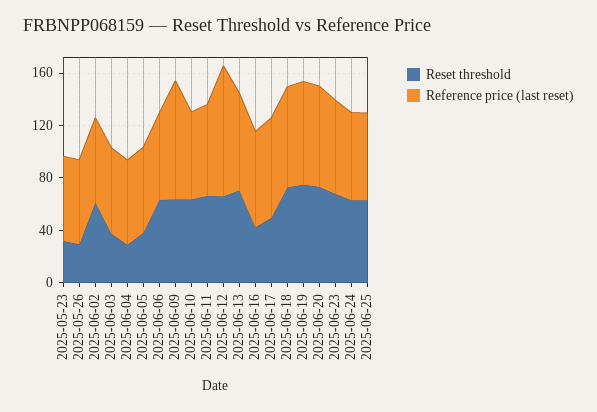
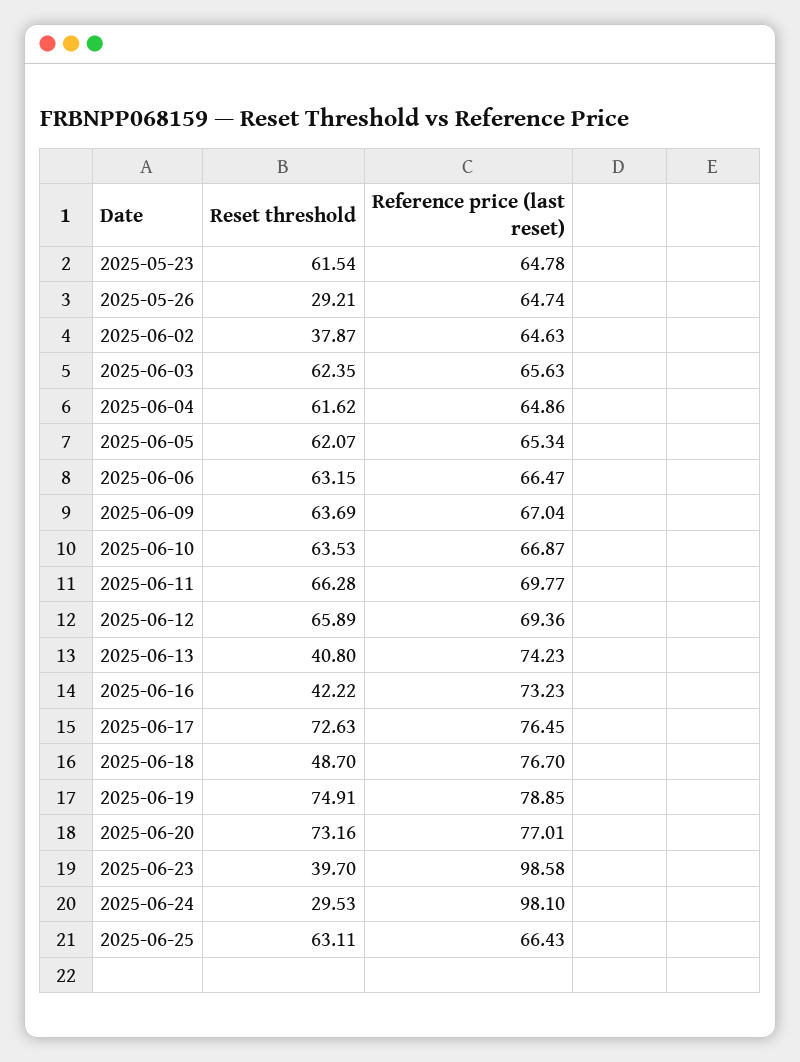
  {
    "Reset threshold": {
-     "2025-05-23": 30,
+     "2025-05-23": 61.54,
      "2025-05-26": 29.21,
-     "2025-06-02": 60,
+     "2025-06-02": 37.87,
-     "2025-06-03": 40,
+     "2025-06-03": 62.35,
-     "2025-06-04": 30,
+     "2025-06-04": 61.62,
-     "2025-06-05": 40,
+     "2025-06-05": 62.07,
      "2025-06-06": 63.15,
      "2025-06-09": 63.69,
      "2025-06-10": 63.53,
      "2025-06-11": 66.28,
      "2025-06-12": 65.89,
-     "2025-06-13": 70,
+     "2025-06-13": 40.8,
      "2025-06-16": 42.22,
-     "2025-06-17": 50,
+     "2025-06-17": 72.63,
-     "2025-06-18": 70,
+     "2025-06-18": 48.7,
      "2025-06-19": 74.91,
      "2025-06-20": 73.16,
-     "2025-06-23": 70,
+     "2025-06-23": 39.7,
-     "2025-06-24": 60,
+     "2025-06-24": 29.53,
      "2025-06-25": 63.11
    },
    "Reference price (last reset)": {
      "2025-05-23": 64.78,
      "2025-05-26": 64.74,
      "2025-06-02": 64.63,
      "2025-06-03": 65.63,
      "2025-06-04": 64.86,
      "2025-06-05": 65.34,
      "2025-06-06": 66.47,
-     "2025-06-09": 90,
+     "2025-06-09": 67.04,
      "2025-06-10": 66.87,
      "2025-06-11": 69.77,
-     "2025-06-12": 100,
+     "2025-06-12": 69.36,
      "2025-06-13": 74.23,
      "2025-06-16": 73.23,
      "2025-06-17": 76.45,
      "2025-06-18": 76.7,
      "2025-06-19": 78.85,
      "2025-06-20": 77.01,
-     "2025-06-23": 70,
+     "2025-06-23": 98.58,
-     "2025-06-24": 70,
+     "2025-06-24": 98.1,
      "2025-06-25": 66.43
    }
  }

